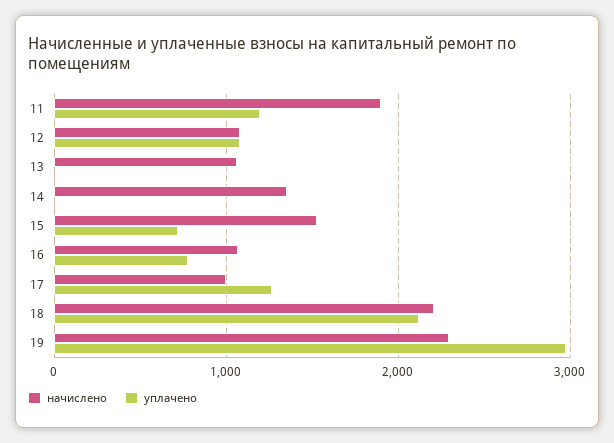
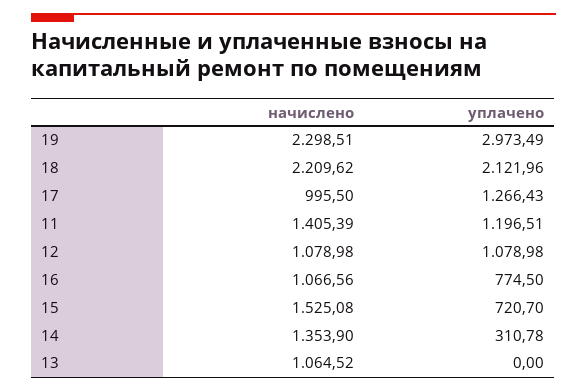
  {
    "начислено": {
-     "11": 1900,
+     "11": 1405.39,
      "12": 1078.98,
      "13": 1064.52,
      "14": 1353.9,
      "15": 1525.08,
      "16": 1066.56,
      "17": 995.5,
      "18": 2209.62,
      "19": 2298.51
    },
    "уплачено": {
      "11": 1196.51,
      "12": 1078.98,
      "13": 0,
-     "14": 0,
+     "14": 310.78,
      "15": 720.7,
      "16": 774.5,
      "17": 1266.43,
      "18": 2121.96,
      "19": 2973.49
    }
  }

